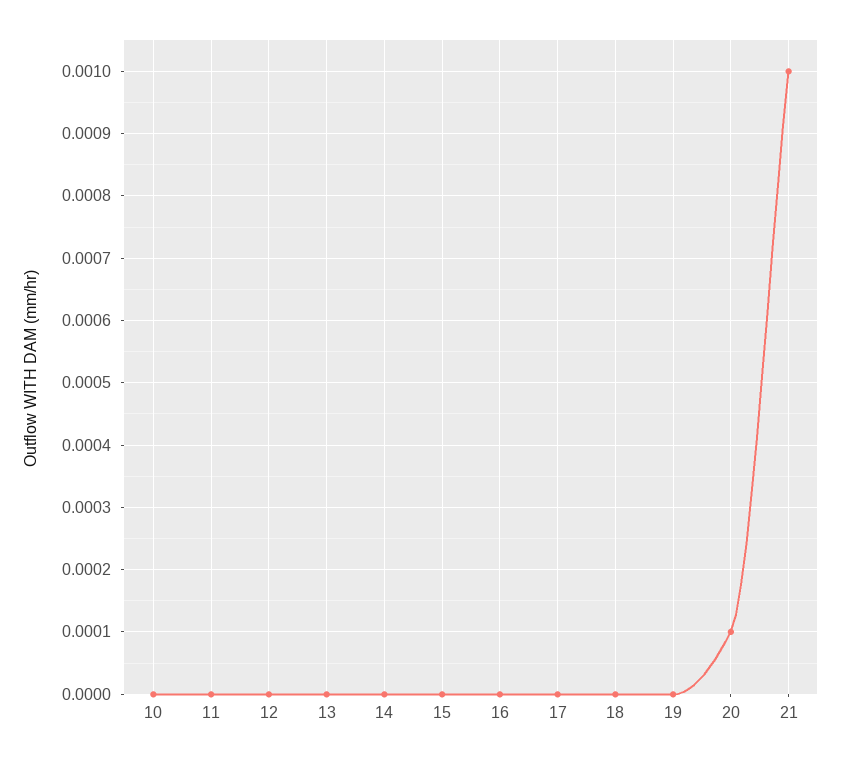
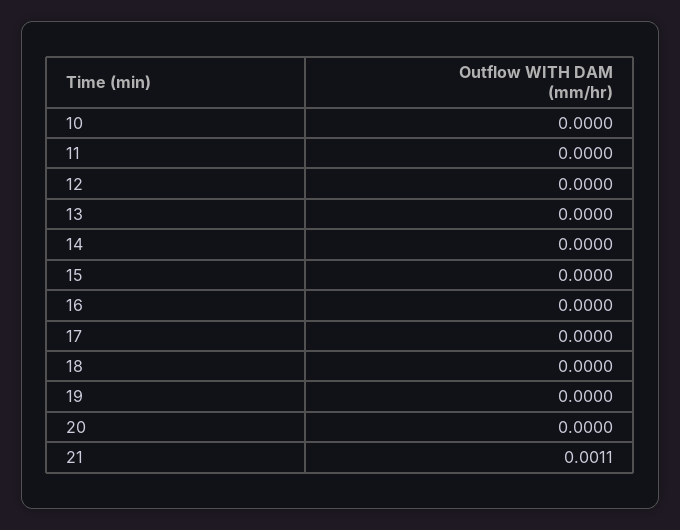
  {
    "10": 0,
    "11": 0,
    "12": 0,
    "13": 0,
    "14": 0,
    "15": 0,
    "16": 0,
    "17": 0,
    "18": 0,
    "19": 0,
-   "20": 0.0001,
+   "20": 0,
-   "21": 0.001
+   "21": 0.0011
  }

